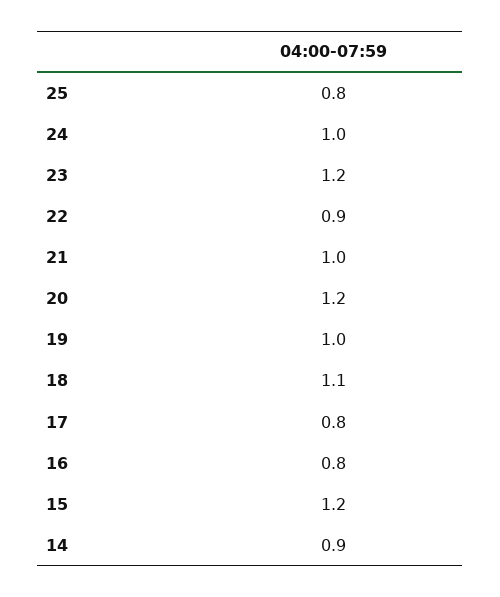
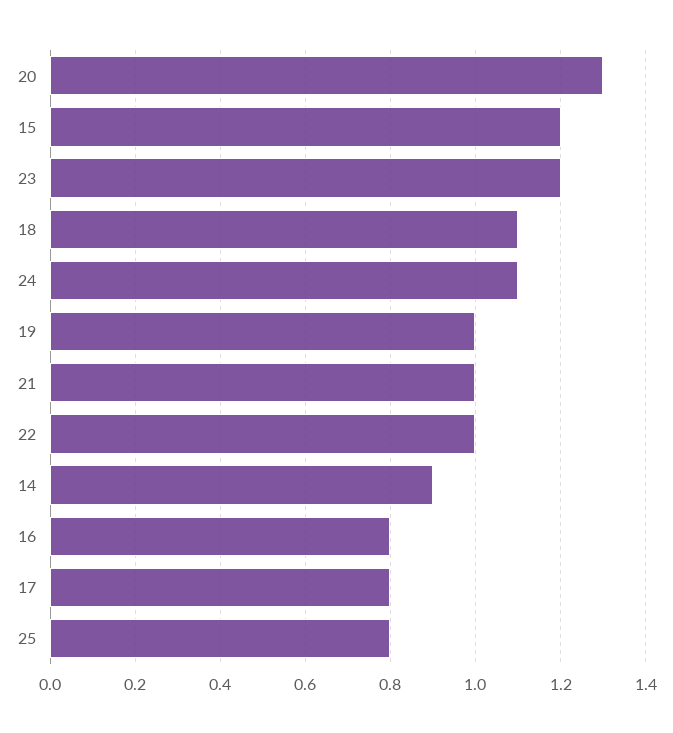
  {
    "25": 0.8,
-   "24": 1,
+   "24": 1.1,
    "23": 1.2,
-   "22": 0.9,
+   "22": 1,
    "21": 1,
-   "20": 1.2,
+   "20": 1.3,
    "19": 1,
    "18": 1.1,
    "17": 0.8,
    "16": 0.8,
    "15": 1.2,
    "14": 0.9
  }

